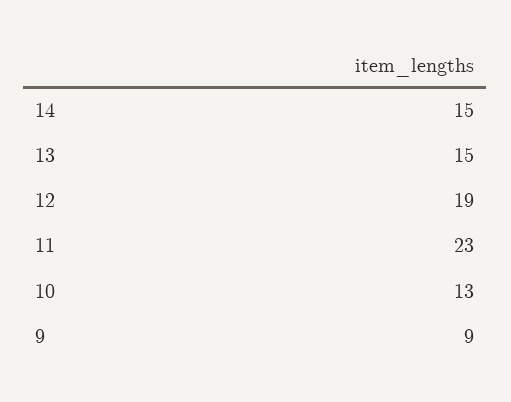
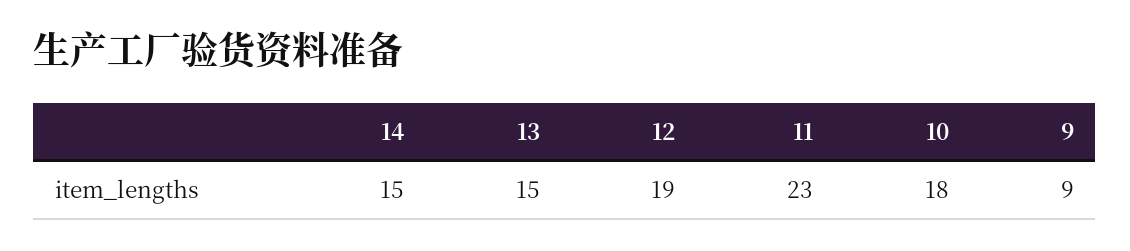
  {
    "14": 15,
    "13": 15,
    "12": 19,
    "11": 23,
-   "10": 13,
+   "10": 18,
    "9": 9
  }

